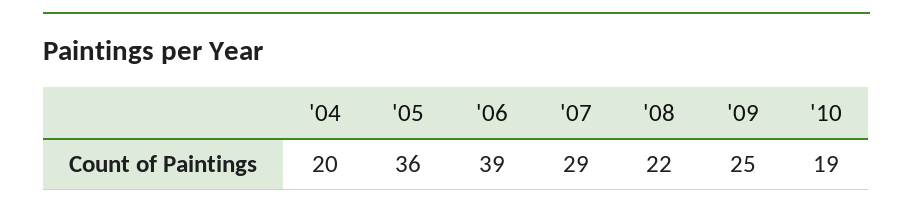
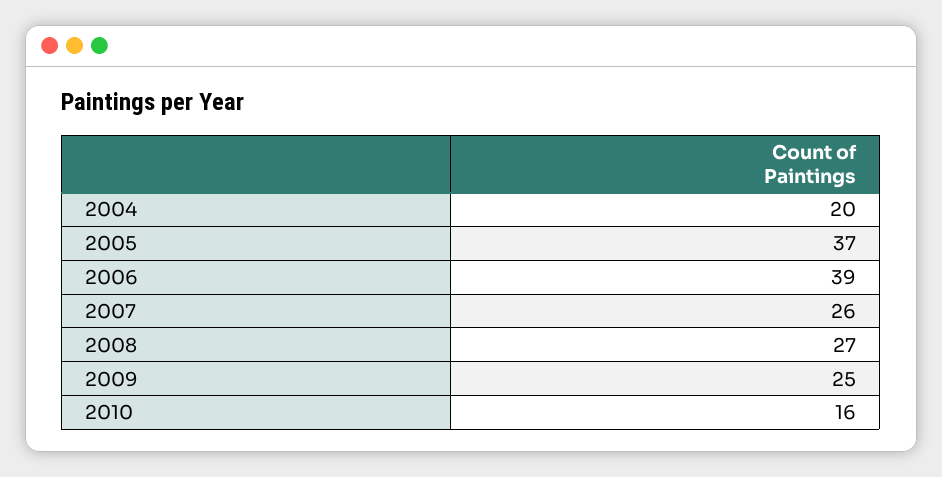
  {
    "'04": 20,
-   "'05": 36,
+   "'05": 37,
    "'06": 39,
-   "'07": 29,
+   "'07": 26,
-   "'08": 22,
+   "'08": 27,
    "'09": 25,
-   "'10": 19
+   "'10": 16
  }

